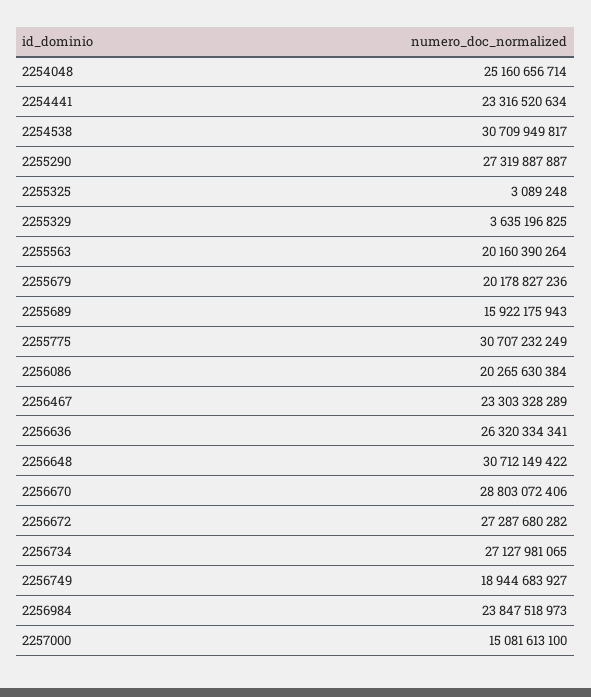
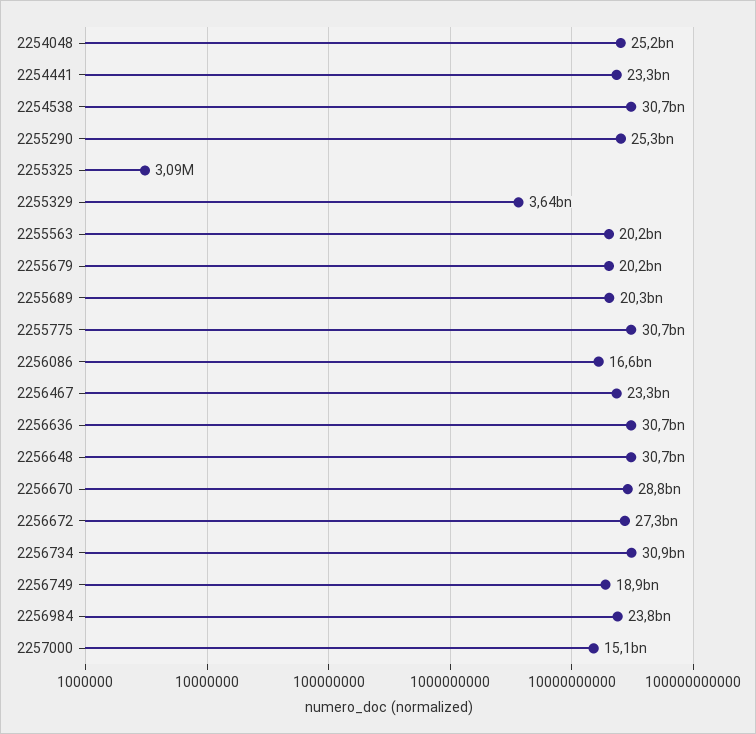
  {
    "2254048": 25160656714,
    "2254441": 23316520634,
    "2254538": 30709949817,
-   "2255290": 27319887887,
+   "2255290": 25300000000,
    "2255325": 3089248,
    "2255329": 3635196825,
    "2255563": 20160390264,
    "2255679": 20178827236,
-   "2255689": 15922175943,
+   "2255689": 20300000000,
    "2255775": 30707232249,
-   "2256086": 20265630384,
+   "2256086": 16600000000,
    "2256467": 23303328289,
-   "2256636": 26320334341,
+   "2256636": 30700000000,
    "2256648": 30712149422,
    "2256670": 28803072406,
    "2256672": 27287680282,
-   "2256734": 27127981065,
+   "2256734": 30900000000,
    "2256749": 18944683927,
    "2256984": 23847518973,
    "2257000": 15081613100
  }

